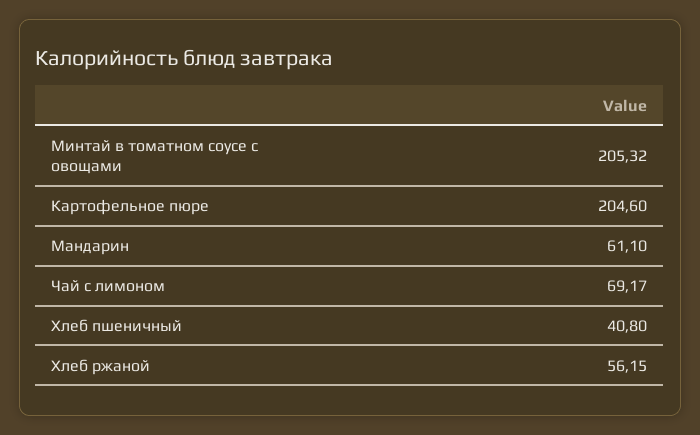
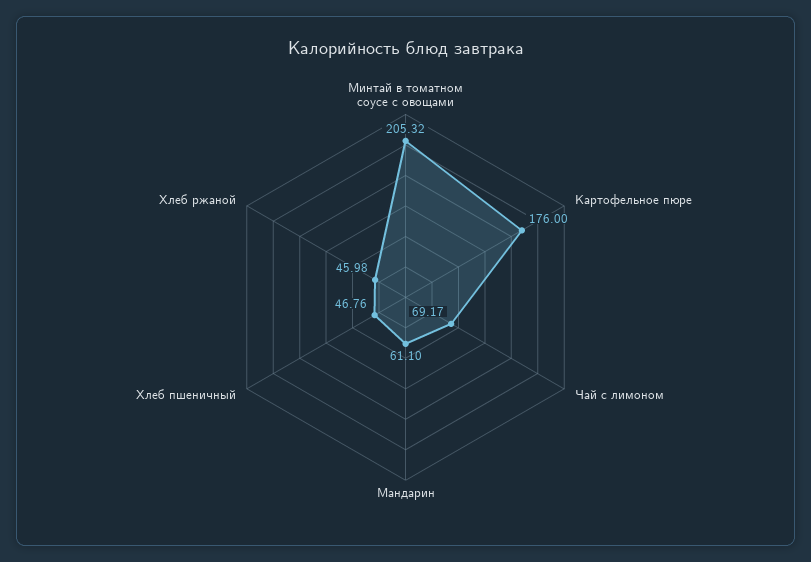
  {
    "Минтай в томатном соусе с овощами": 205.32,
-   "Картофельное пюре": 204.6,
+   "Картофельное пюре": 176,
    "Мандарин": 61.1,
    "Чай с лимоном": 69.17,
-   "Хлеб пшеничный": 40.8,
+   "Хлеб пшеничный": 46.76,
-   "Хлеб ржаной": 56.15
+   "Хлеб ржаной": 45.98
  }

